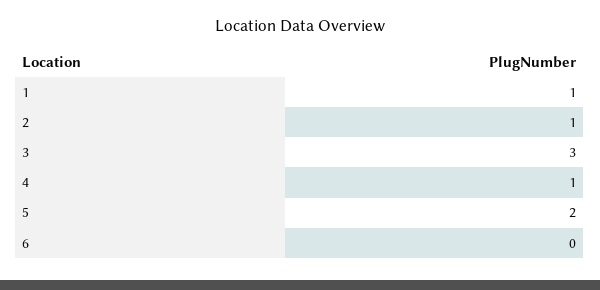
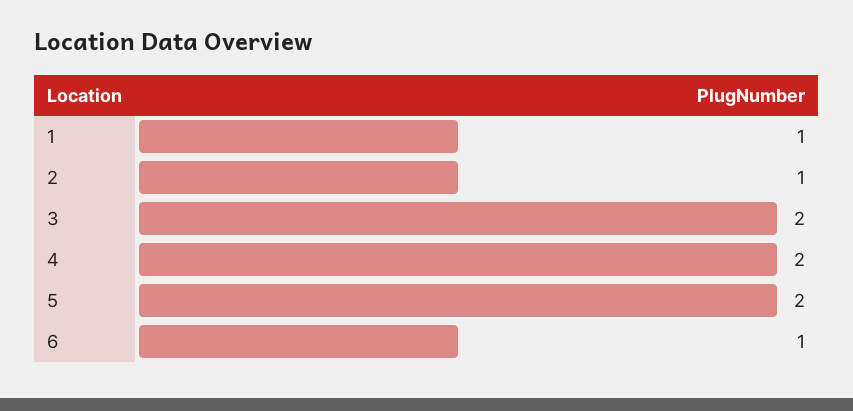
  {
    "1": 1,
    "2": 1,
-   "3": 3,
+   "3": 2,
-   "4": 1,
+   "4": 2,
    "5": 2,
-   "6": 0
+   "6": 1
  }

